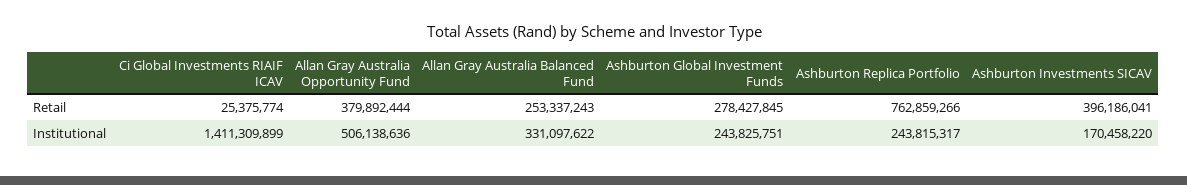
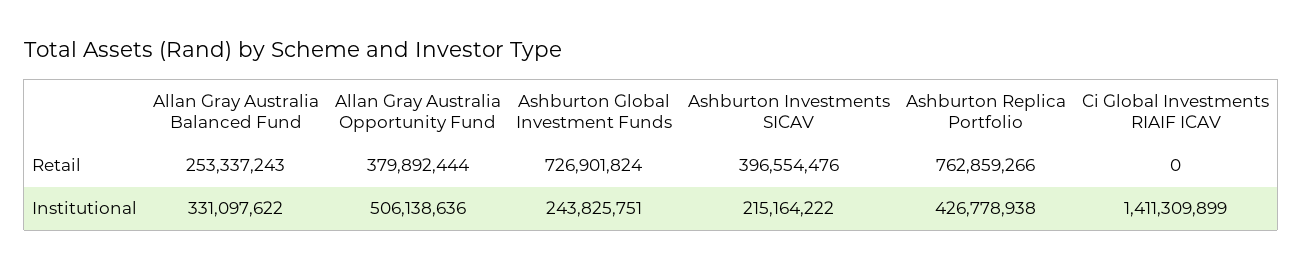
  {
    "Ci Global Investments RIAIF ICAV": {
-     "Retail": 25375774,
+     "Retail": 0,
      "Institutional": 1411309899
    },
    "Allan Gray Australia Opportunity Fund": {
      "Retail": 379892444,
      "Institutional": 506138636
    },
    "Allan Gray Australia Balanced Fund": {
      "Retail": 253337243,
      "Institutional": 331097622
    },
    "Ashburton Global Investment Funds": {
-     "Retail": 278427845,
+     "Retail": 726901824,
      "Institutional": 243825751
    },
    "Ashburton Replica Portfolio": {
      "Retail": 762859266,
-     "Institutional": 243815317
+     "Institutional": 426778938
    },
    "Ashburton Investments SICAV": {
-     "Retail": 396186041,
+     "Retail": 396554476,
-     "Institutional": 170458220
+     "Institutional": 215164222
    }
  }

